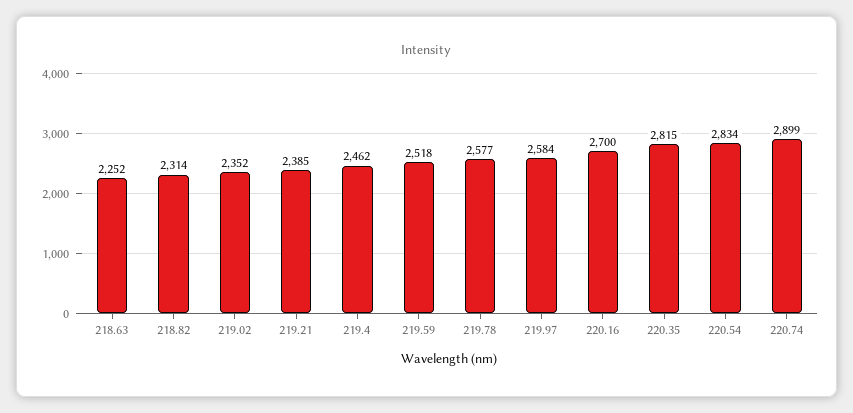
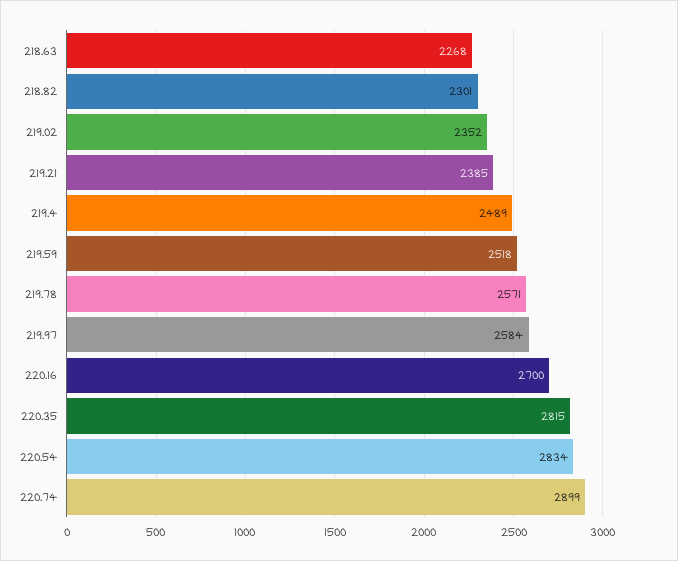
  {
-   "218.63": 2252,
+   "218.63": 2268,
-   "218.82": 2314,
+   "218.82": 2301,
    "219.02": 2352,
    "219.21": 2385,
-   "219.4": 2462,
+   "219.4": 2489,
    "219.59": 2518,
-   "219.78": 2577,
+   "219.78": 2571,
    "219.97": 2584,
    "220.16": 2700,
    "220.35": 2815,
    "220.54": 2834,
    "220.74": 2899
  }

